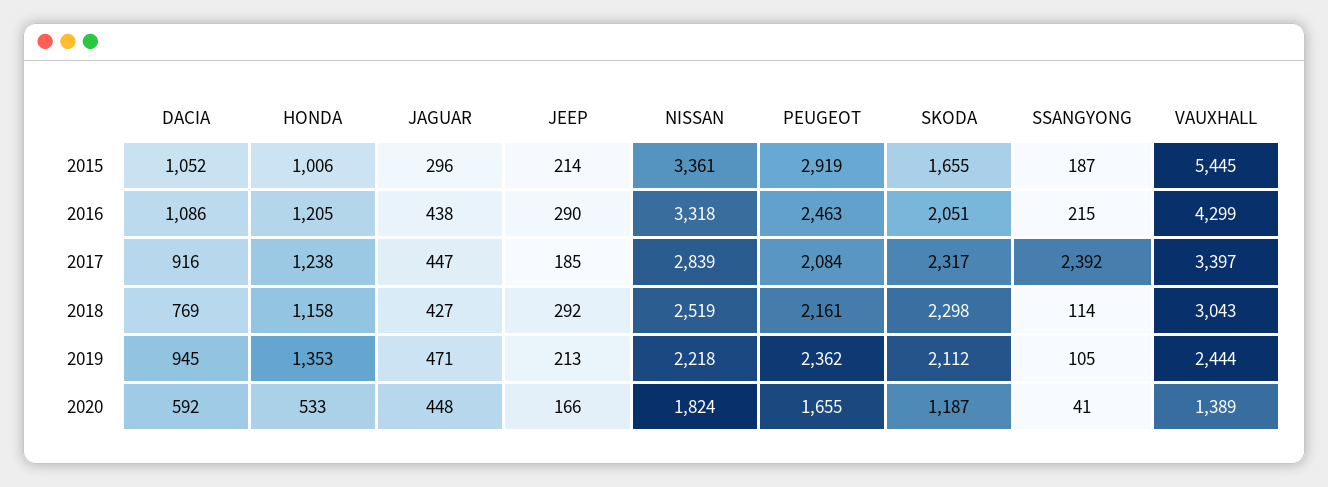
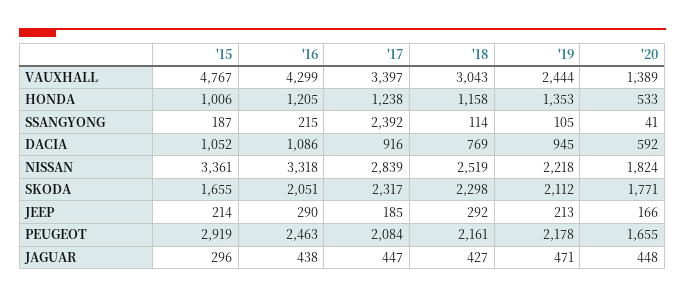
  {
    "DACIA": {
      "2015": 1052,
      "2016": 1086,
      "2017": 916,
      "2018": 769,
      "2019": 945,
      "2020": 592
    },
    "HONDA": {
      "2015": 1006,
      "2016": 1205,
      "2017": 1238,
      "2018": 1158,
      "2019": 1353,
      "2020": 533
    },
    "JAGUAR": {
      "2015": 296,
      "2016": 438,
      "2017": 447,
      "2018": 427,
      "2019": 471,
      "2020": 448
    },
    "JEEP": {
      "2015": 214,
      "2016": 290,
      "2017": 185,
      "2018": 292,
      "2019": 213,
      "2020": 166
    },
    "NISSAN": {
      "2015": 3361,
      "2016": 3318,
      "2017": 2839,
      "2018": 2519,
      "2019": 2218,
      "2020": 1824
    },
    "PEUGEOT": {
      "2015": 2919,
      "2016": 2463,
      "2017": 2084,
      "2018": 2161,
-     "2019": 2362,
+     "2019": 2178,
      "2020": 1655
    },
    "SKODA": {
      "2015": 1655,
      "2016": 2051,
      "2017": 2317,
      "2018": 2298,
      "2019": 2112,
-     "2020": 1187
+     "2020": 1771
    },
    "SSANGYONG": {
      "2015": 187,
      "2016": 215,
      "2017": 2392,
      "2018": 114,
      "2019": 105,
      "2020": 41
    },
    "VAUXHALL": {
-     "2015": 5445,
+     "2015": 4767,
      "2016": 4299,
      "2017": 3397,
      "2018": 3043,
      "2019": 2444,
      "2020": 1389
    }
  }

